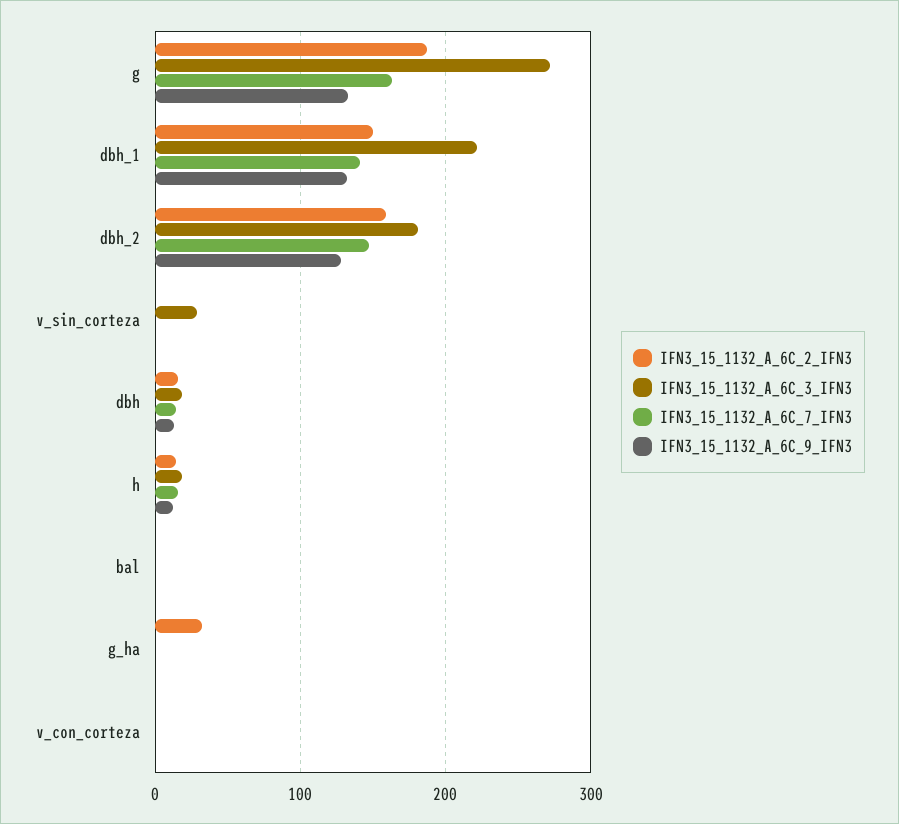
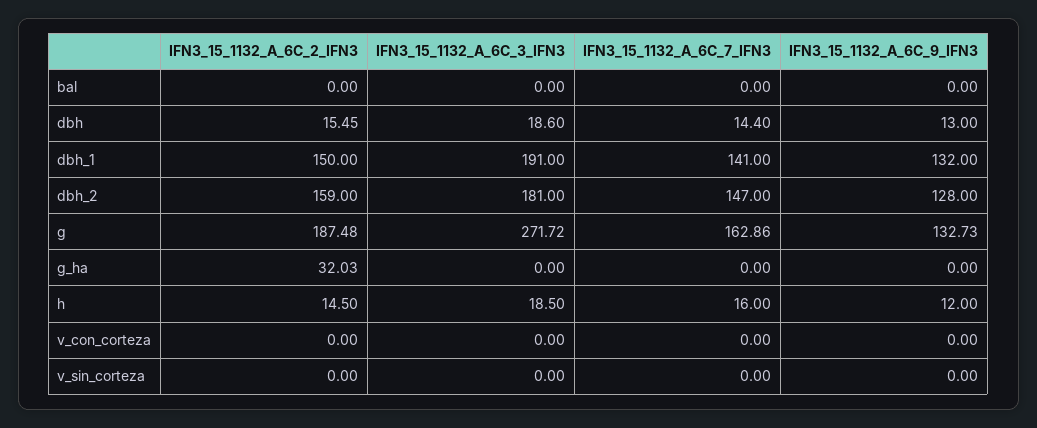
  {
    "IFN3_15_1132_A_6C_2_IFN3": {
      "g": 187.48,
      "dbh_1": 150,
      "dbh_2": 159,
      "v_sin_corteza": 0,
      "dbh": 15.45,
      "h": 14.5,
      "bal": 0,
      "g_ha": 32.03,
      "v_con_corteza": 0
    },
    "IFN3_15_1132_A_6C_3_IFN3": {
      "g": 271.72,
-     "dbh_1": 220,
+     "dbh_1": 191,
      "dbh_2": 181,
-     "v_sin_corteza": 30,
+     "v_sin_corteza": 0,
      "dbh": 18.6,
      "h": 18.5,
      "bal": 0,
      "g_ha": 0,
      "v_con_corteza": 0
    },
    "IFN3_15_1132_A_6C_7_IFN3": {
      "g": 162.86,
      "dbh_1": 141,
      "dbh_2": 147,
      "v_sin_corteza": 0,
      "dbh": 14.4,
      "h": 16,
      "bal": 0,
      "g_ha": 0,
      "v_con_corteza": 0
    },
    "IFN3_15_1132_A_6C_9_IFN3": {
      "g": 132.73,
      "dbh_1": 132,
      "dbh_2": 128,
      "v_sin_corteza": 0,
      "dbh": 13,
      "h": 12,
      "bal": 0,
      "g_ha": 0,
      "v_con_corteza": 0
    }
  }

